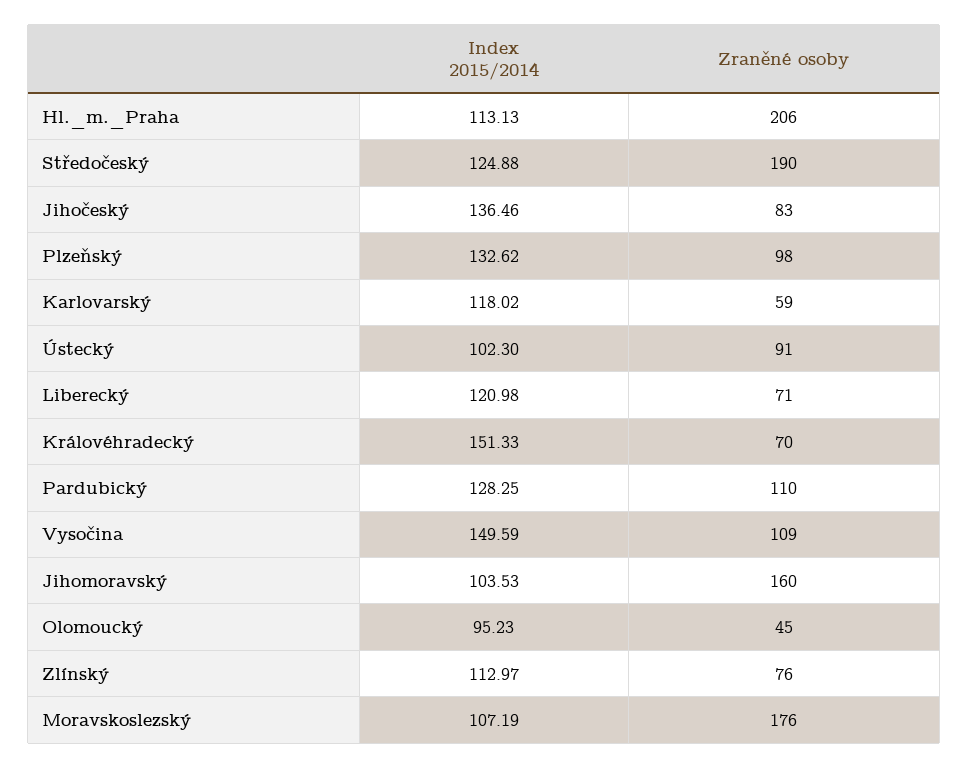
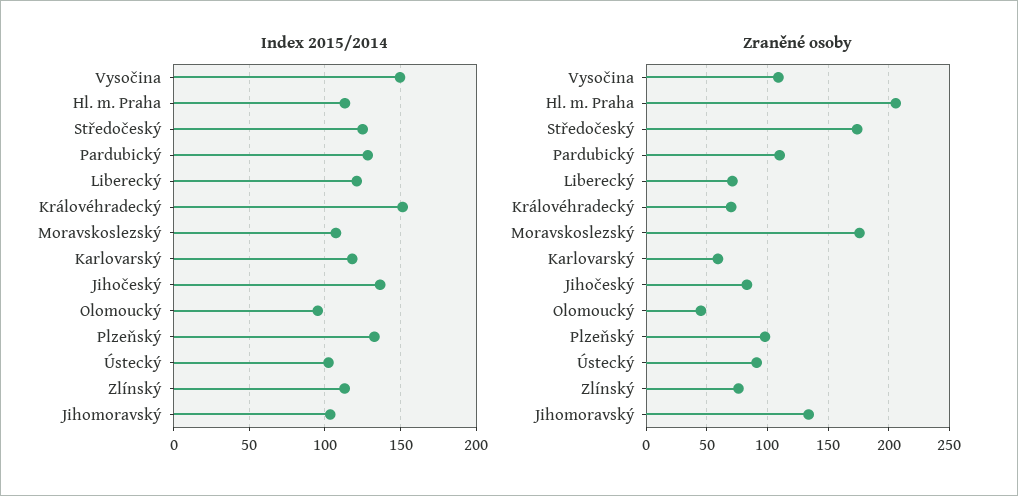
  {
    "Index 2015/2014": {
      "Hl._m._Praha": 113.13,
      "Středočeský": 124.88,
      "Jihočeský": 136.46,
      "Plzeňský": 132.62,
      "Karlovarský": 118.02,
      "Ústecký": 102.3,
      "Liberecký": 120.98,
      "Královéhradecký": 151.33,
      "Pardubický": 128.25,
      "Vysočina": 149.59,
      "Jihomoravský": 103.53,
      "Olomoucký": 95.23,
      "Zlínský": 112.97,
      "Moravskoslezský": 107.19
    },
    "Zraněné osoby": {
      "Hl._m._Praha": 206,
-     "Středočeský": 190,
+     "Středočeský": 175,
      "Jihočeský": 83,
      "Plzeňský": 98,
      "Karlovarský": 59,
      "Ústecký": 91,
      "Liberecký": 71,
      "Královéhradecký": 70,
      "Pardubický": 110,
      "Vysočina": 109,
-     "Jihomoravský": 160,
+     "Jihomoravský": 135,
      "Olomoucký": 45,
      "Zlínský": 76,
      "Moravskoslezský": 176
    }
  }

